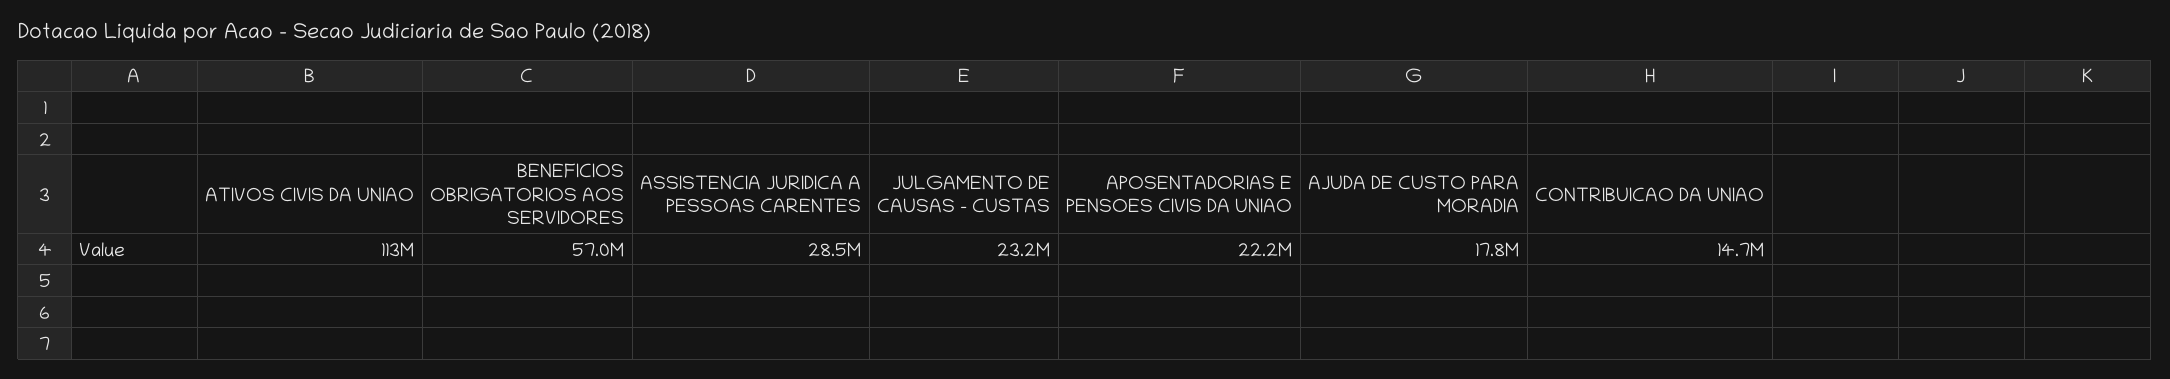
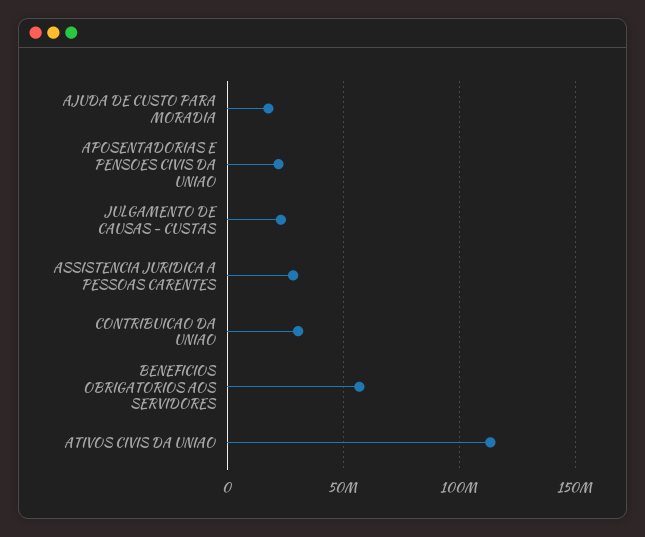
  {
    "ATIVOS CIVIS DA UNIAO": 113000000,
    "BENEFICIOS OBRIGATORIOS AOS SERVIDORES": 57000000,
    "ASSISTENCIA JURIDICA A PESSOAS CARENTES": 28500000,
    "JULGAMENTO DE CAUSAS - CUSTAS": 23200000,
    "APOSENTADORIAS E PENSOES CIVIS DA UNIAO": 22200000,
    "AJUDA DE CUSTO PARA MORADIA": 17800000,
-   "CONTRIBUICAO DA UNIAO": 14700000
+   "CONTRIBUICAO DA UNIAO": 30000000
  }

